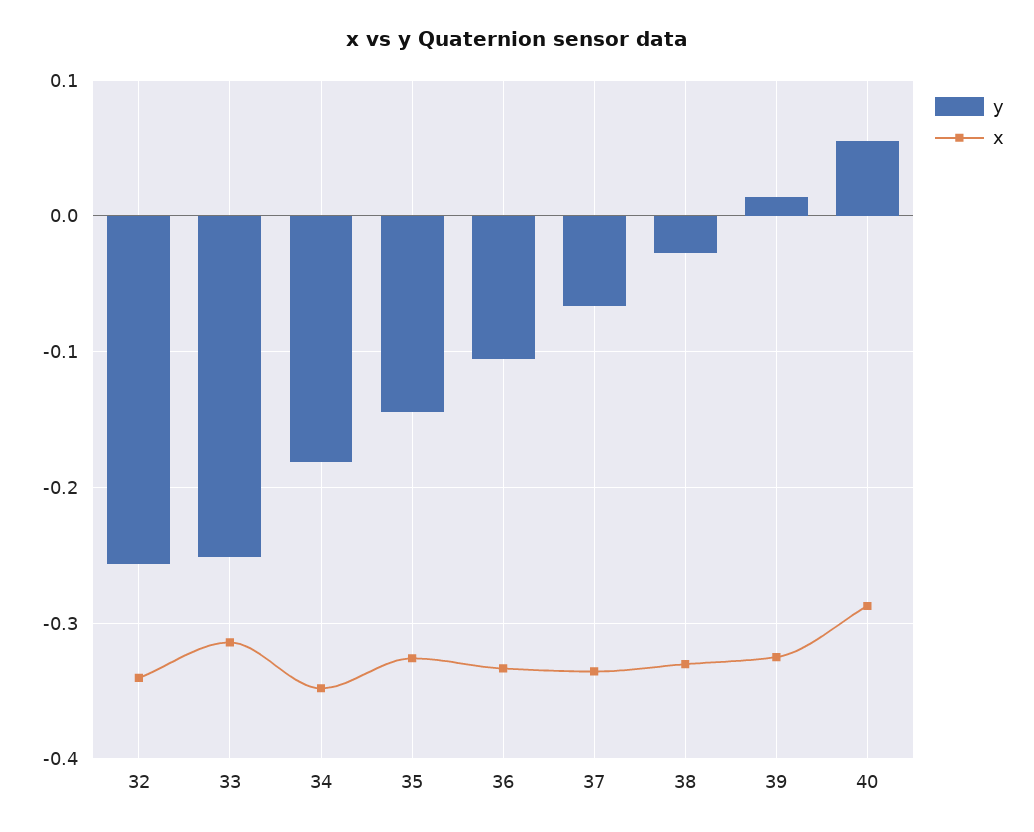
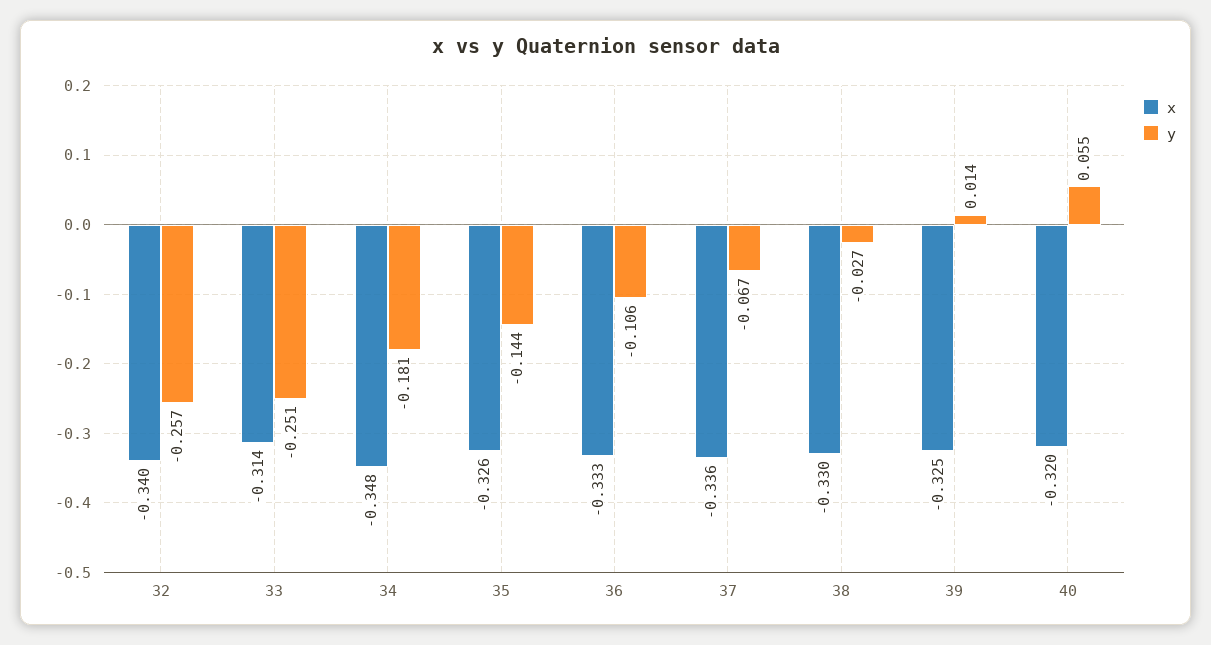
  {
    "y": {
      "32": -0.257,
      "33": -0.251,
      "34": -0.181,
      "35": -0.144,
      "36": -0.106,
      "37": -0.067,
      "38": -0.027,
      "39": 0.014,
      "40": 0.055
    },
    "x": {
      "32": -0.34,
      "33": -0.314,
      "34": -0.348,
      "35": -0.326,
      "36": -0.333,
      "37": -0.336,
      "38": -0.33,
      "39": -0.325,
-     "40": -0.29
+     "40": -0.32
    }
  }

